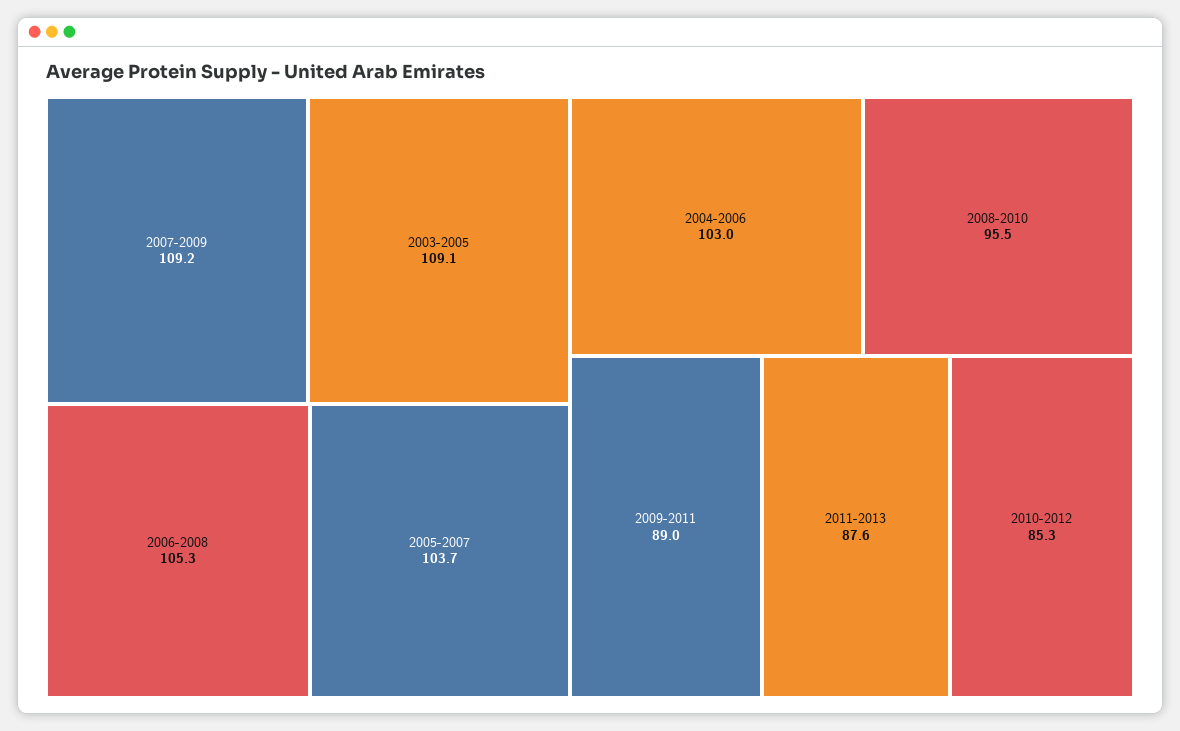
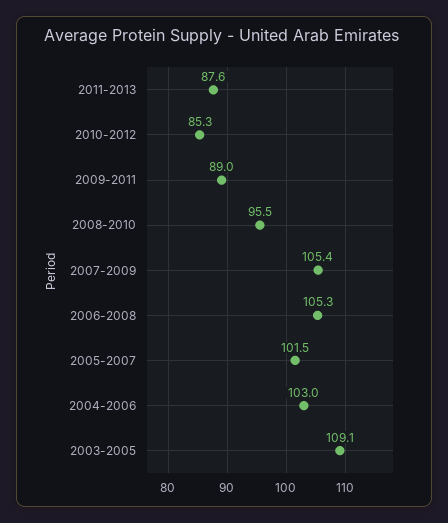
  {
-   "2007-2009": 109.2,
+   "2007-2009": 105.4,
    "2003-2005": 109.1,
    "2006-2008": 105.3,
-   "2005-2007": 103.7,
+   "2005-2007": 101.5,
    "2004-2006": 103,
    "2008-2010": 95.5,
    "2009-2011": 89,
    "2011-2013": 87.6,
    "2010-2012": 85.3
  }

